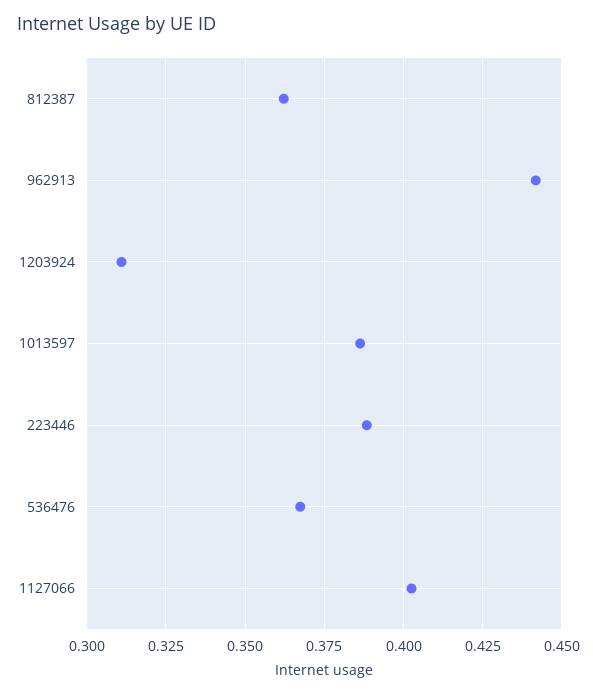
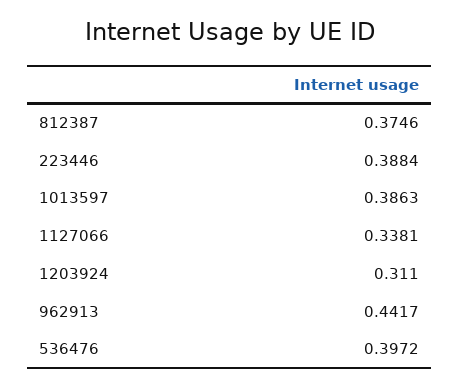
  {
-   "812387": 0.3625,
+   "812387": 0.3746,
    "962913": 0.4417,
    "1203924": 0.311,
    "1013597": 0.3863,
    "223446": 0.3884,
-   "536476": 0.3675,
+   "536476": 0.3972,
-   "1127066": 0.4025
+   "1127066": 0.3381
  }

